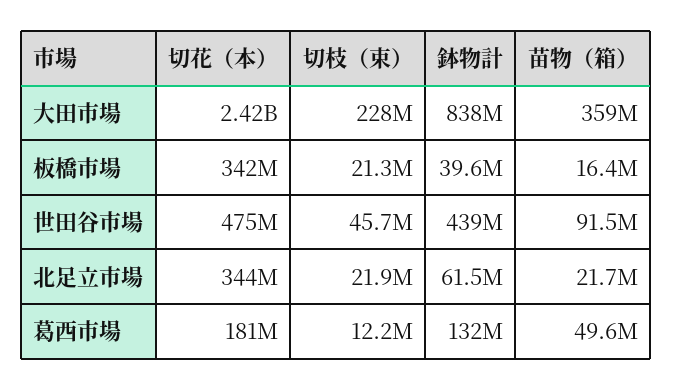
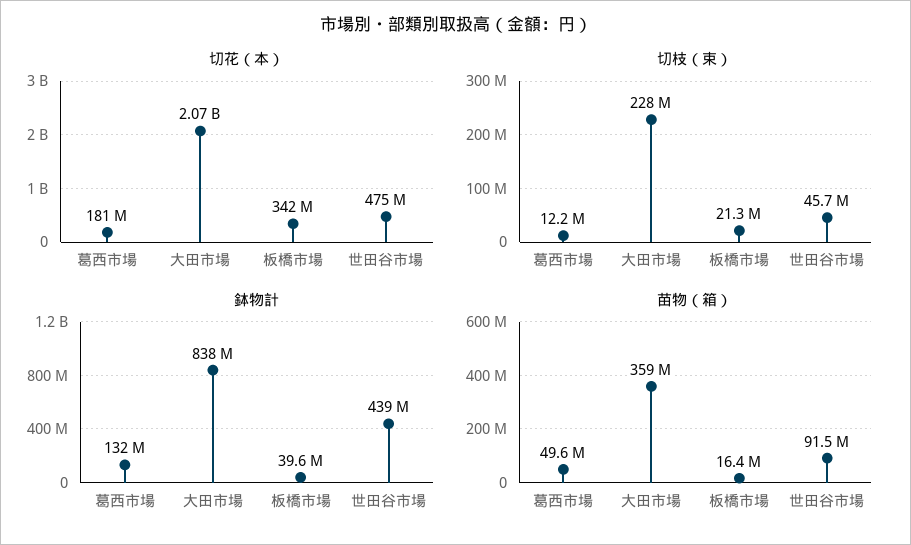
  {
    "切花（本）": {
-     "大田市場": 2420000000,
+     "大田市場": 2070000000,
      "板橋市場": 342000000,
      "世田谷市場": 475000000,
-     "北足立市場": 344000000,
      "葛西市場": 181000000
    },
    "切枝（束）": {
      "大田市場": 228000000,
      "板橋市場": 21300000,
      "世田谷市場": 45700000,
-     "北足立市場": 21900000,
      "葛西市場": 12200000
    },
    "鉢物計": {
      "大田市場": 838000000,
      "板橋市場": 39600000,
      "世田谷市場": 439000000,
-     "北足立市場": 61500000,
      "葛西市場": 132000000
    },
    "苗物（箱）": {
      "大田市場": 359000000,
      "板橋市場": 16400000,
      "世田谷市場": 91500000,
-     "北足立市場": 21700000,
      "葛西市場": 49600000
    }
  }

